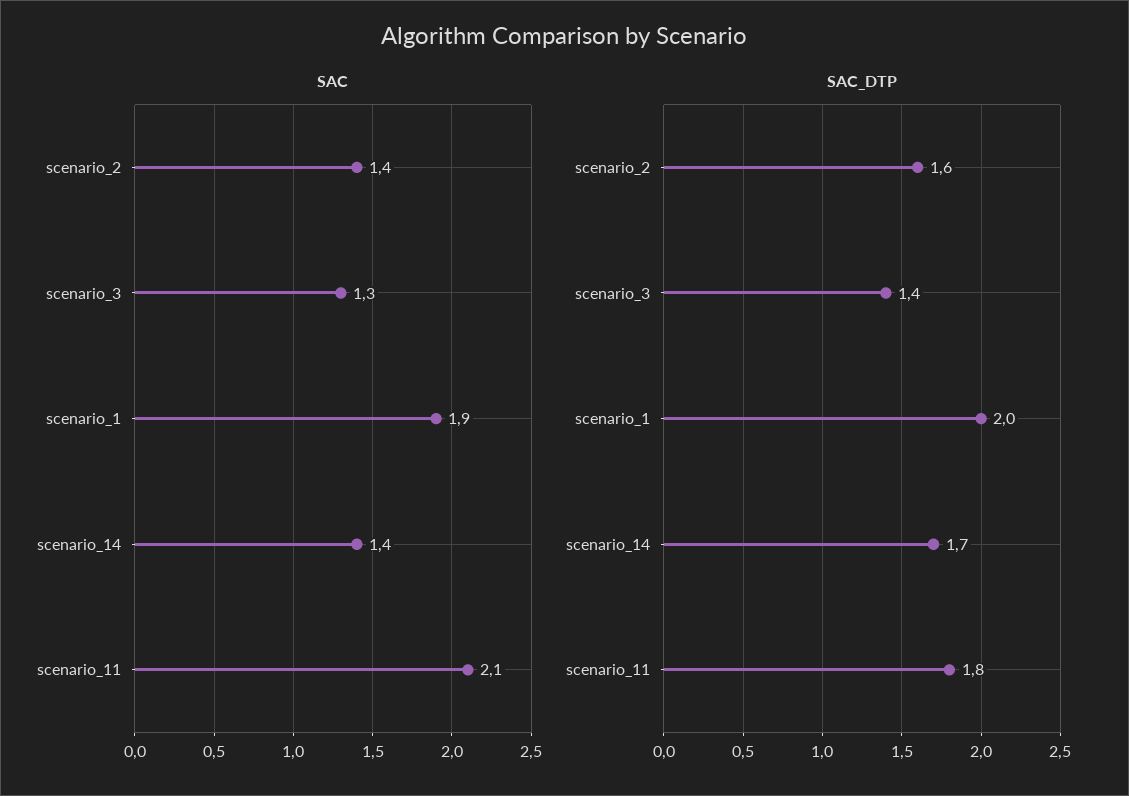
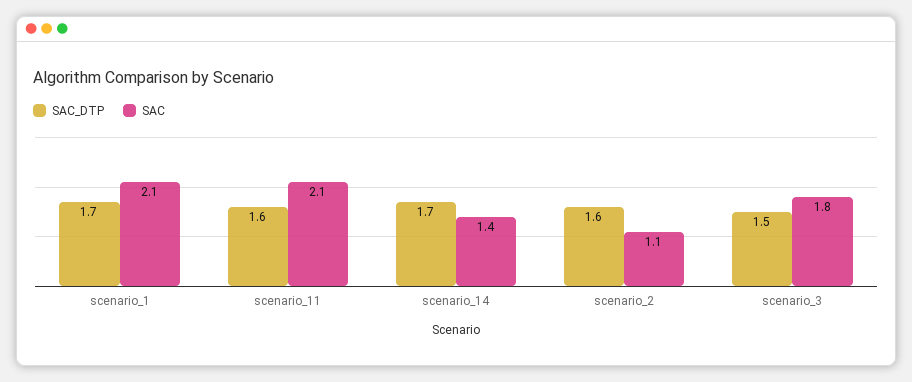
  {
    "SAC": {
-     "scenario_2": 1.4,
+     "scenario_2": 1.1,
-     "scenario_3": 1.3,
+     "scenario_3": 1.8,
-     "scenario_1": 1.9,
+     "scenario_1": 2.1,
      "scenario_14": 1.4,
      "scenario_11": 2.1
    },
    "SAC_DTP": {
      "scenario_2": 1.6,
-     "scenario_3": 1.4,
+     "scenario_3": 1.5,
-     "scenario_1": 2,
+     "scenario_1": 1.7,
      "scenario_14": 1.7,
-     "scenario_11": 1.8
+     "scenario_11": 1.6
    }
  }

